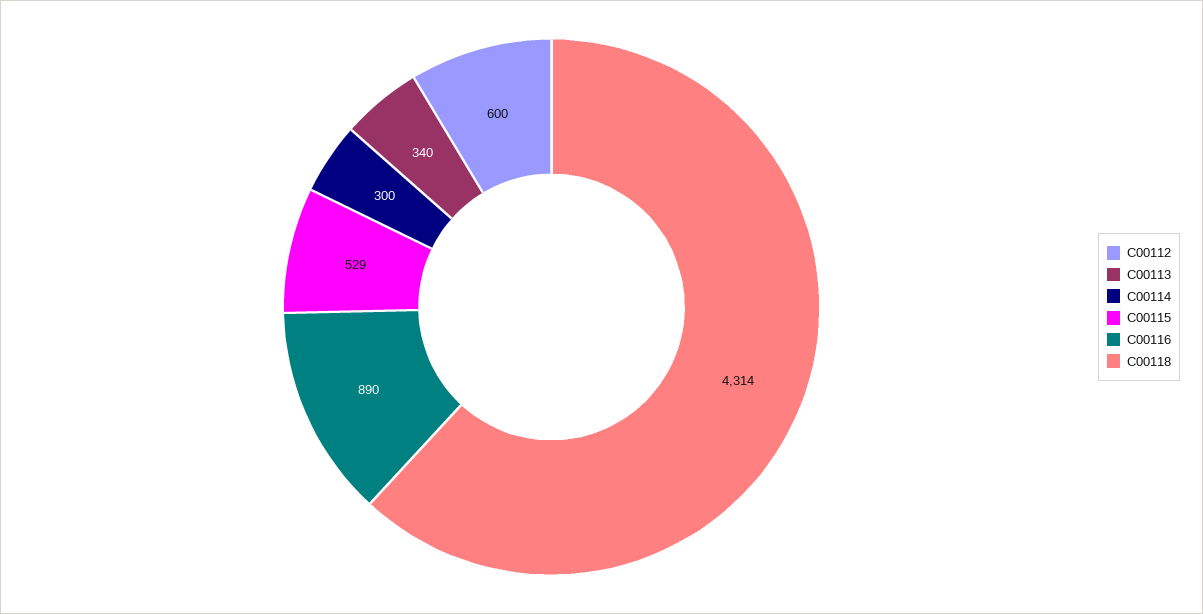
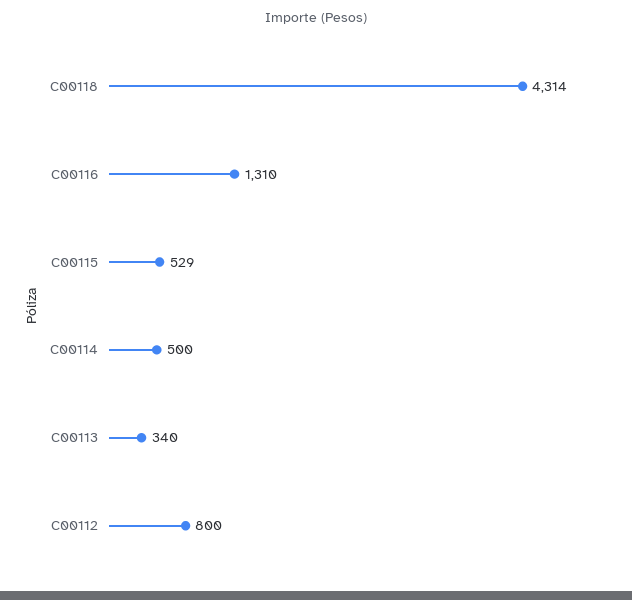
  {
-   "C00112": 600,
+   "C00112": 800,
    "C00113": 340,
-   "C00114": 300,
+   "C00114": 500,
    "C00115": 529,
-   "C00116": 890,
+   "C00116": 1310,
    "C00118": 4314
  }

